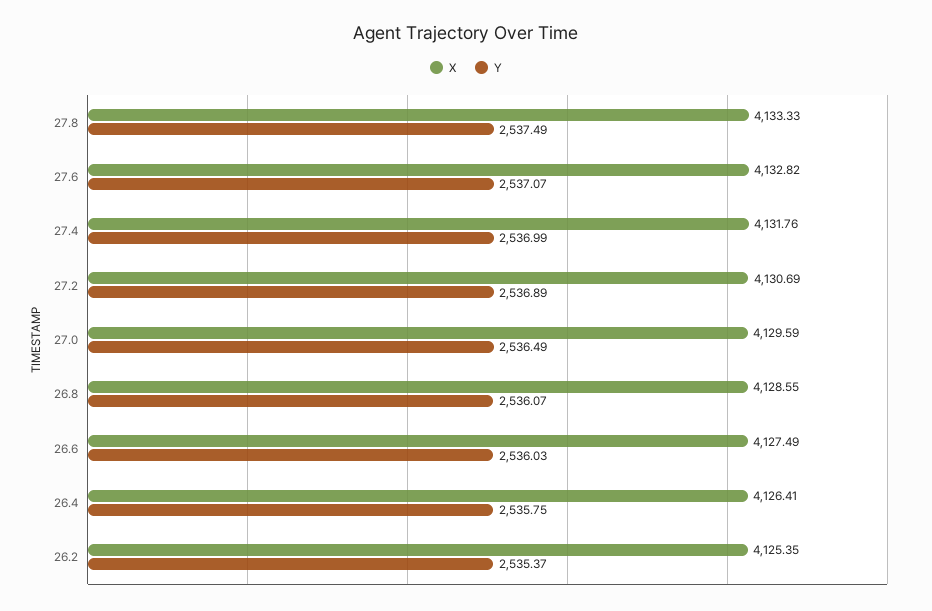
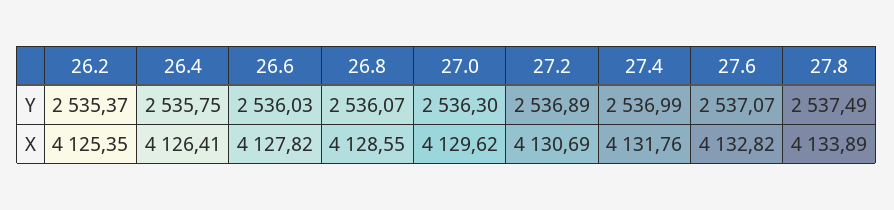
  {
    "X": {
-     "27.8": 4133.33,
+     "27.8": 4133.89,
      "27.6": 4132.82,
      "27.4": 4131.76,
      "27.2": 4130.69,
-     "27.0": 4129.59,
+     "27.0": 4129.62,
      "26.8": 4128.55,
-     "26.6": 4127.49,
+     "26.6": 4127.82,
      "26.4": 4126.41,
      "26.2": 4125.35
    },
    "Y": {
      "27.8": 2537.49,
      "27.6": 2537.07,
      "27.4": 2536.99,
      "27.2": 2536.89,
-     "27.0": 2536.49,
+     "27.0": 2536.3,
      "26.8": 2536.07,
      "26.6": 2536.03,
      "26.4": 2535.75,
      "26.2": 2535.37
    }
  }

